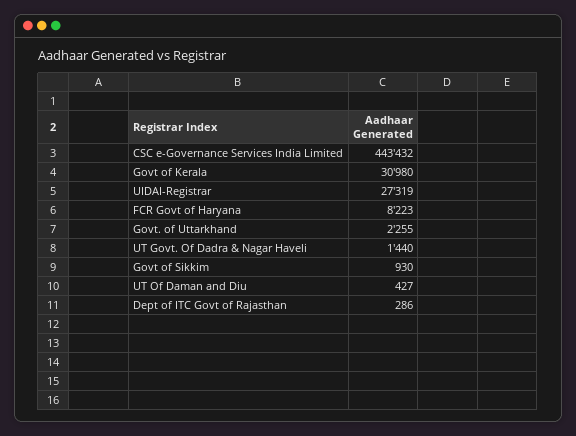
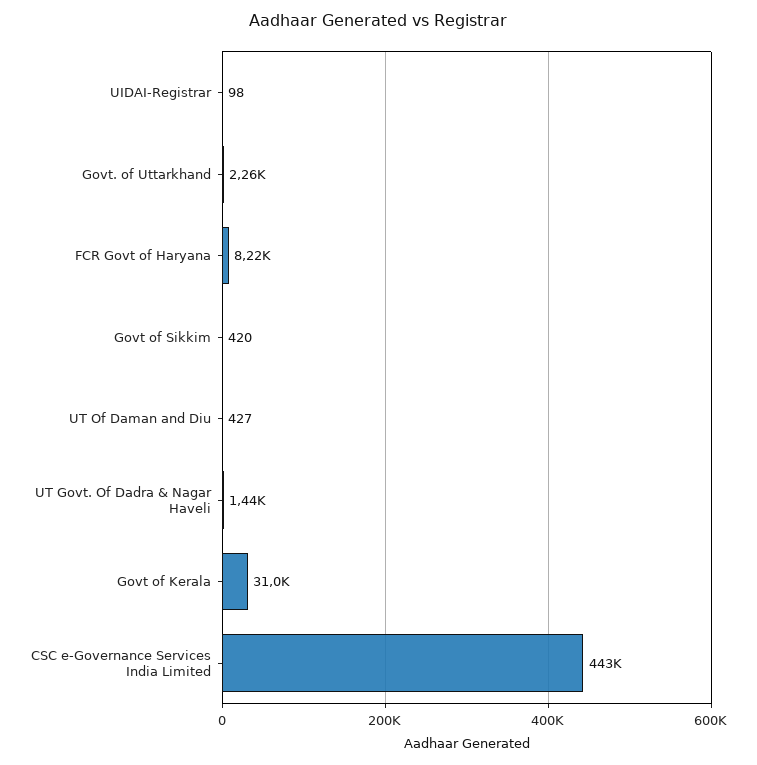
  {
    "CSC e-Governance Services India Limited": 443432,
    "Govt of Kerala": 30980,
-   "UIDAI-Registrar": 27319,
+   "UIDAI-Registrar": 98,
    "FCR Govt of Haryana": 8223,
    "Govt. of Uttarkhand": 2255,
    "UT Govt. Of Dadra & Nagar Haveli": 1440,
-   "Govt of Sikkim": 930,
+   "Govt of Sikkim": 420,
-   "UT Of Daman and Diu": 427,
+   "UT Of Daman and Diu": 427
-   "Dept of ITC Govt of Rajasthan": 286
  }

